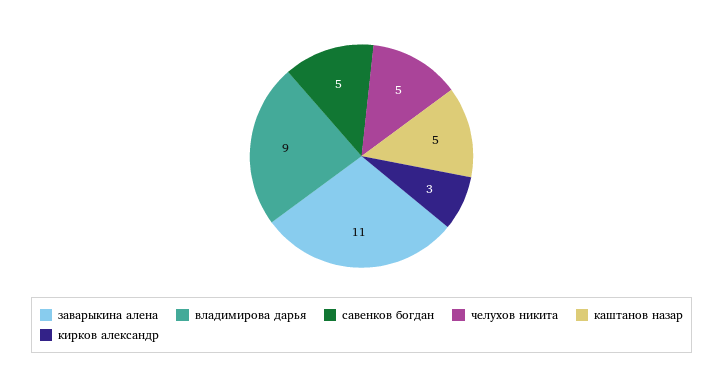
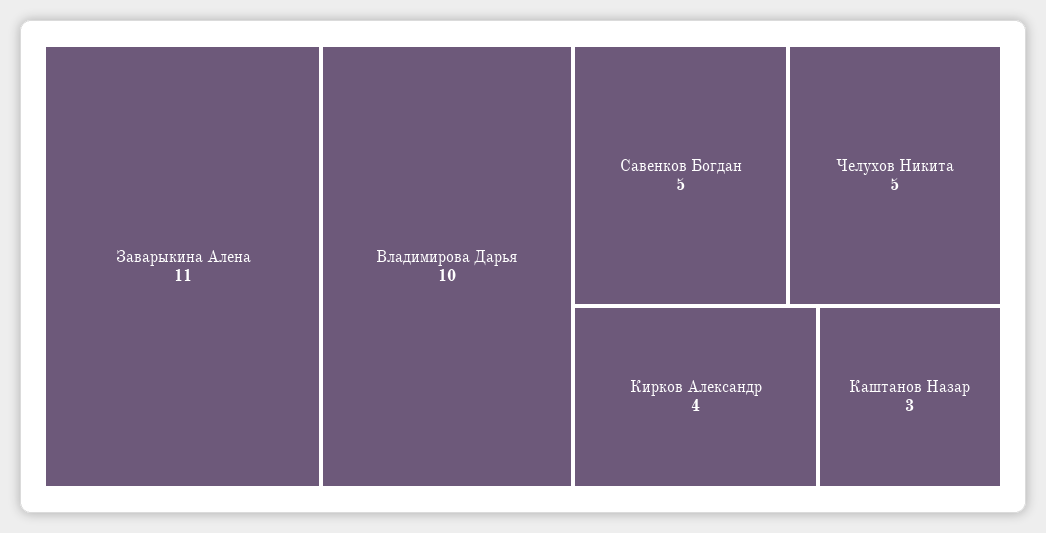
  {
    "заварыкина алена": 11,
-   "владимирова дарья": 9,
+   "владимирова дарья": 10,
    "савенков богдан": 5,
    "челухов никита": 5,
-   "каштанов назар": 5,
+   "каштанов назар": 3,
-   "кирков александр": 3
+   "кирков александр": 4
  }

